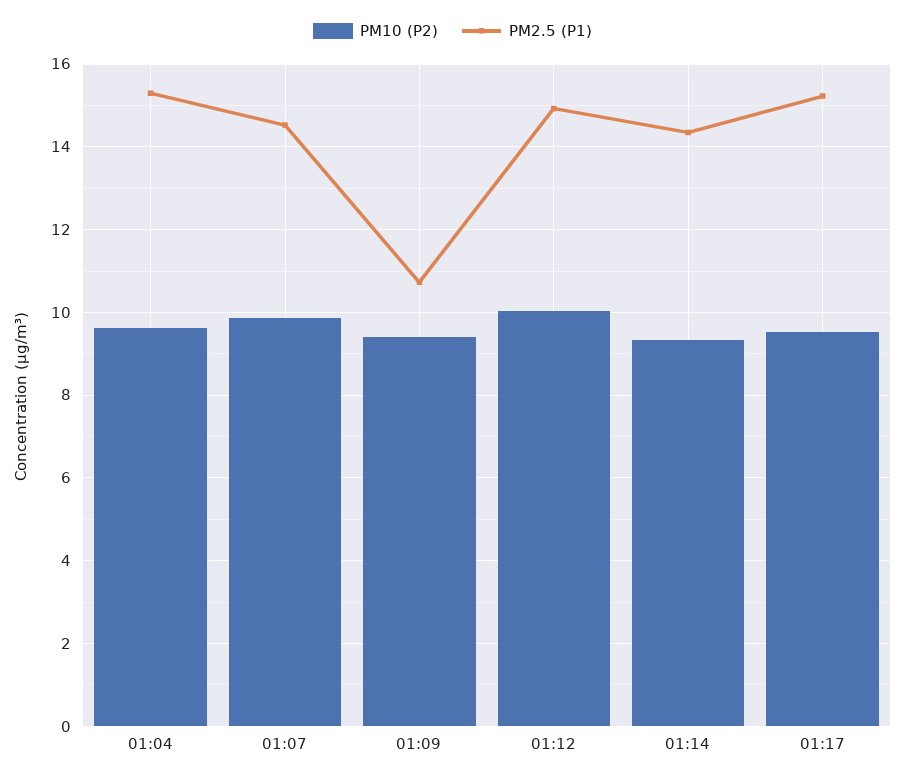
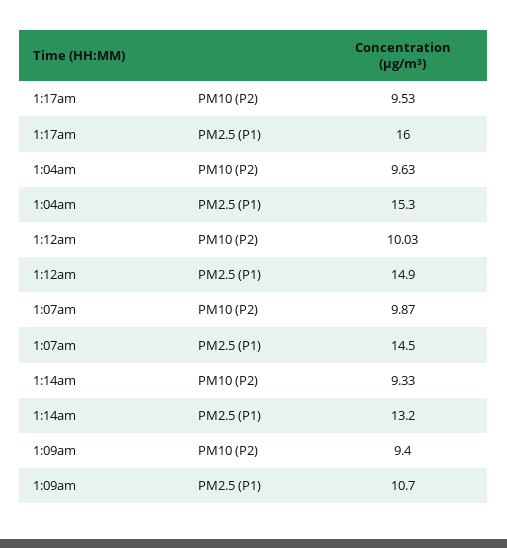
  {
    "PM10 (P2)": {
      "01:04": 9.63,
      "01:07": 9.87,
      "01:09": 9.4,
      "01:12": 10.03,
      "01:14": 9.33,
      "01:17": 9.53
    },
    "PM2.5 (P1)": {
      "01:04": 15.3,
      "01:07": 14.5,
      "01:09": 10.7,
      "01:12": 14.9,
-     "01:14": 14.4,
+     "01:14": 13.2,
-     "01:17": 15.2
+     "01:17": 16
    }
  }

